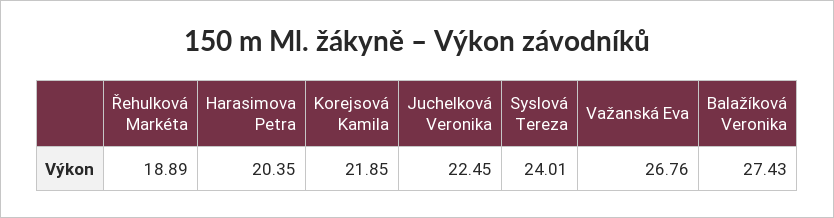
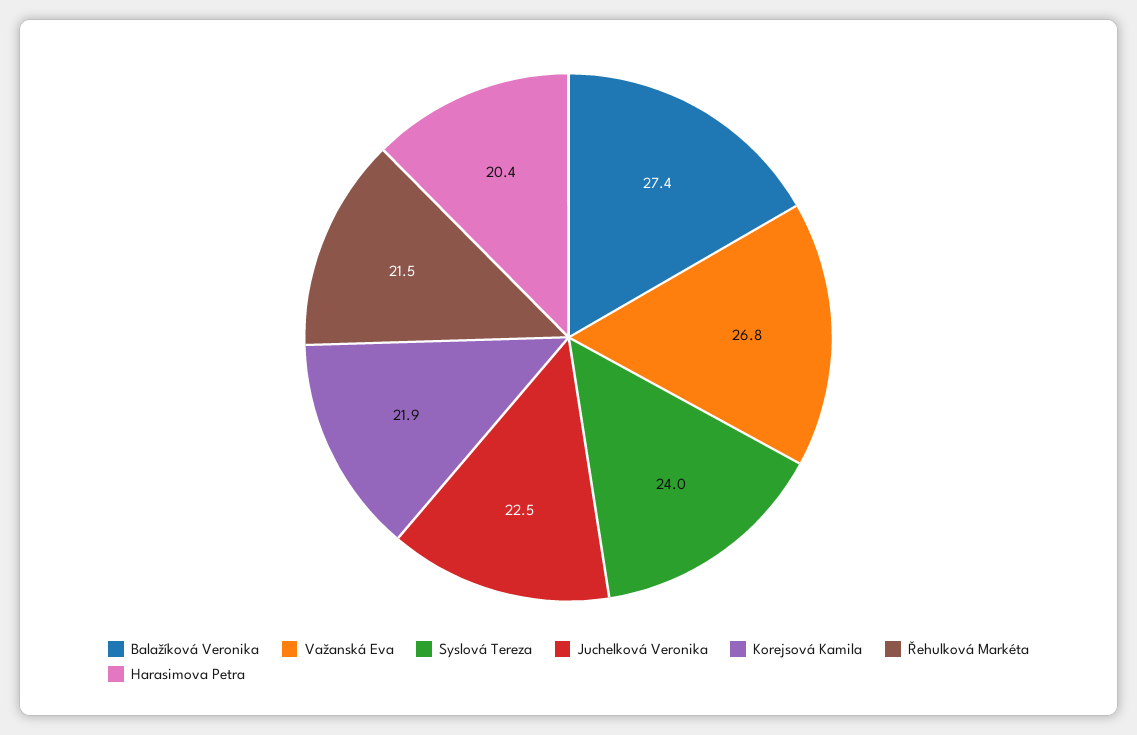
  {
-   "Řehulková Markéta": 18.89,
+   "Řehulková Markéta": 21.5,
    "Harasimova Petra": 20.35,
    "Korejsová Kamila": 21.85,
    "Juchelková Veronika": 22.45,
    "Syslová Tereza": 24.01,
    "Važanská Eva": 26.76,
    "Balažíková Veronika": 27.43
  }

